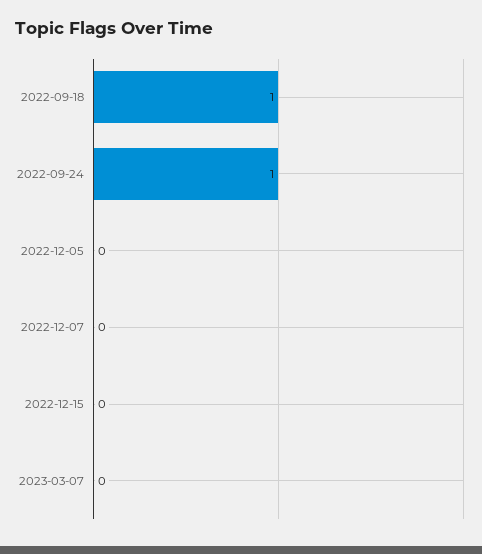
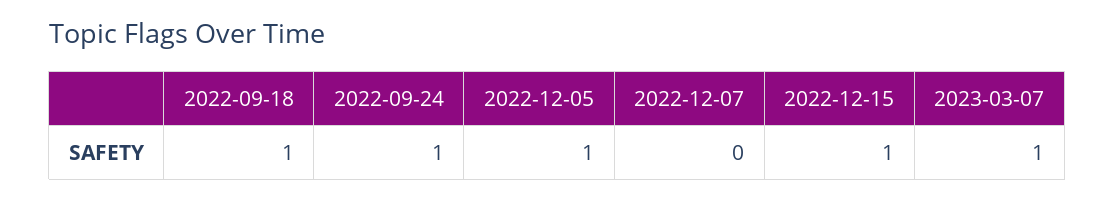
  {
    "2022-09-18": 1,
    "2022-09-24": 1,
-   "2022-12-05": 0,
+   "2022-12-05": 1,
    "2022-12-07": 0,
-   "2022-12-15": 0,
+   "2022-12-15": 1,
-   "2023-03-07": 0
+   "2023-03-07": 1
  }

